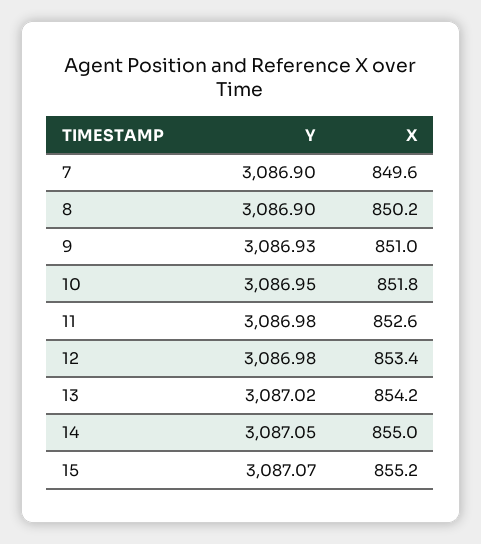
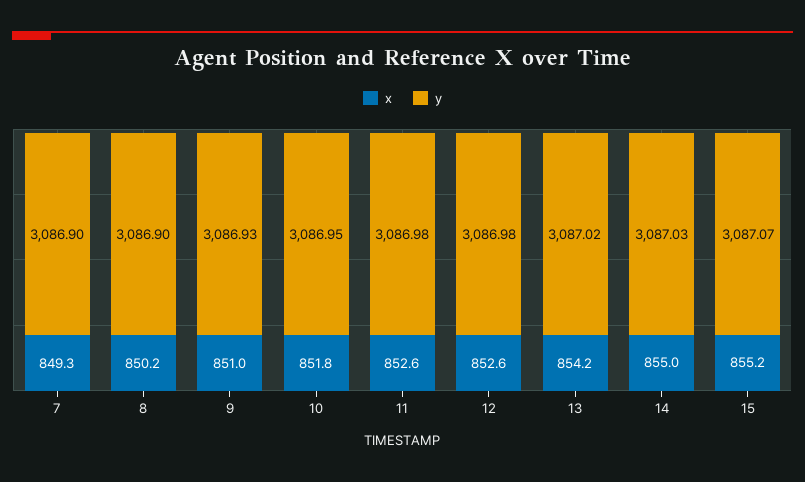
  {
    "Y": {
      "7": 3086.9,
      "8": 3086.9,
      "9": 3086.93,
      "10": 3086.95,
      "11": 3086.98,
      "12": 3086.98,
      "13": 3087.02,
-     "14": 3087.05,
+     "14": 3087.03,
      "15": 3087.07
    },
    "X": {
-     "7": 849.6,
+     "7": 849.3,
      "8": 850.2,
      "9": 851,
      "10": 851.8,
      "11": 852.6,
-     "12": 853.4,
+     "12": 852.6,
      "13": 854.2,
      "14": 855,
      "15": 855.2
    }
  }

